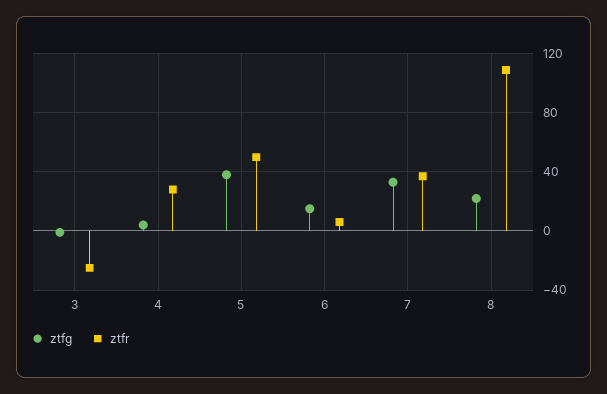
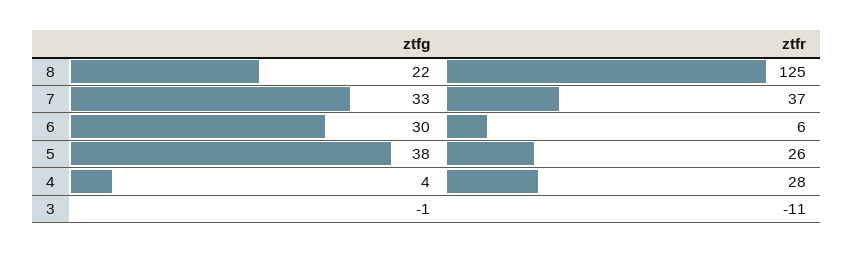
  {
    "ztfg": {
      "3": -1,
      "4": 4,
      "5": 38,
-     "6": 15,
+     "6": 30,
      "7": 33,
      "8": 22
    },
    "ztfr": {
-     "3": -25,
+     "3": -11,
      "4": 28,
-     "5": 50,
+     "5": 26,
      "6": 6,
      "7": 37,
-     "8": 110
+     "8": 125
    }
  }

